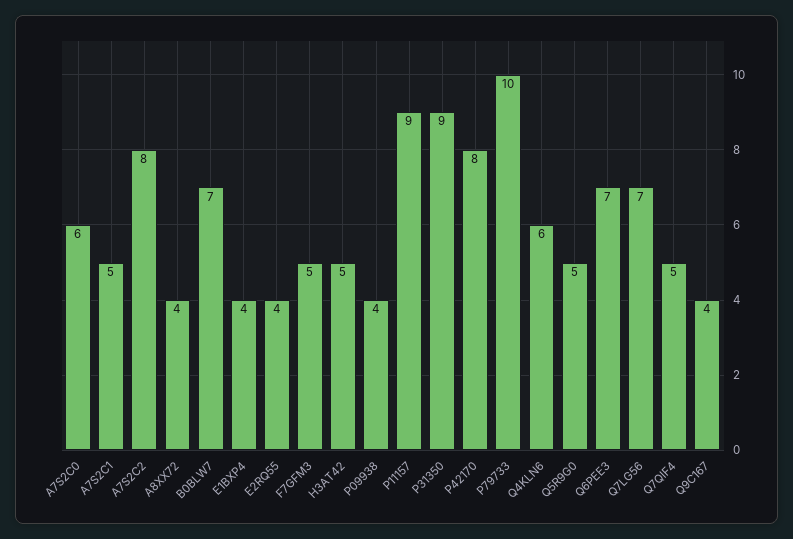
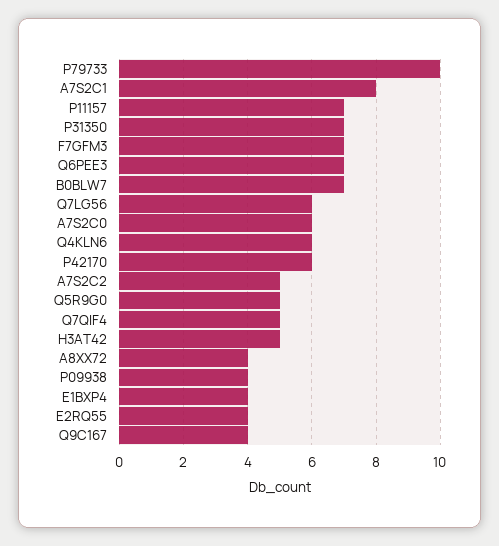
  {
    "A7S2C0": 6,
-   "A7S2C1": 5,
+   "A7S2C1": 8,
-   "A7S2C2": 8,
+   "A7S2C2": 5,
    "A8XX72": 4,
    "B0BLW7": 7,
    "E1BXP4": 4,
    "E2RQ55": 4,
-   "F7GFM3": 5,
+   "F7GFM3": 7,
    "H3AT42": 5,
    "P09938": 4,
-   "P11157": 9,
+   "P11157": 7,
-   "P31350": 9,
+   "P31350": 7,
-   "P42170": 8,
+   "P42170": 6,
    "P79733": 10,
    "Q4KLN6": 6,
    "Q5R9G0": 5,
    "Q6PEE3": 7,
-   "Q7LG56": 7,
+   "Q7LG56": 6,
    "Q7QIF4": 5,
    "Q9C167": 4
  }

